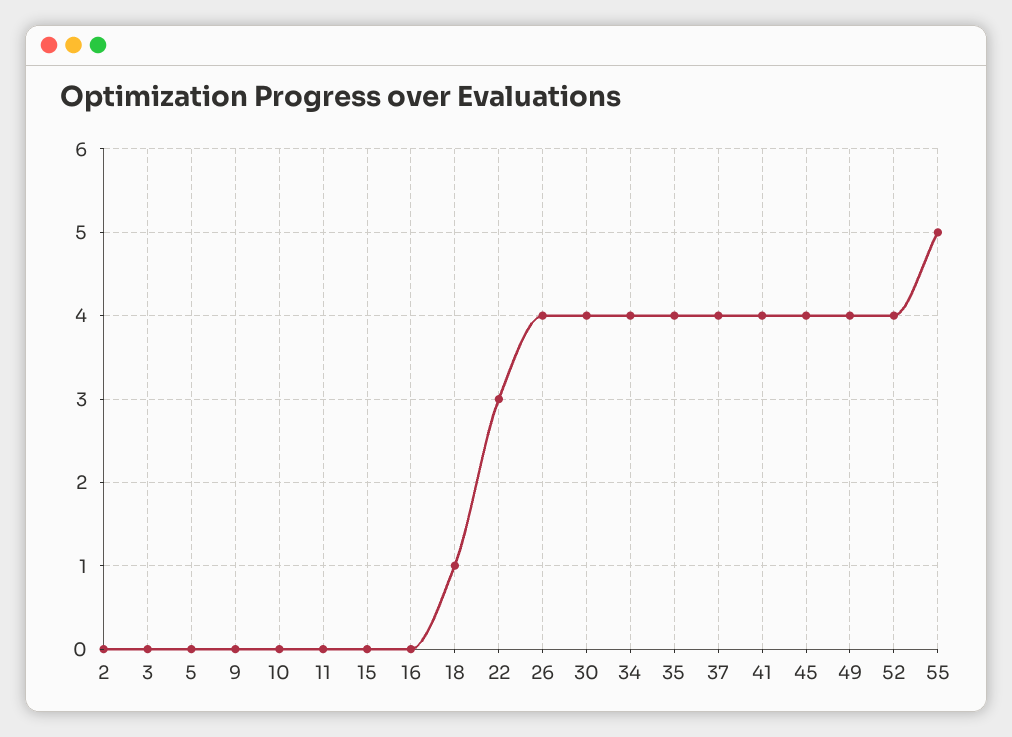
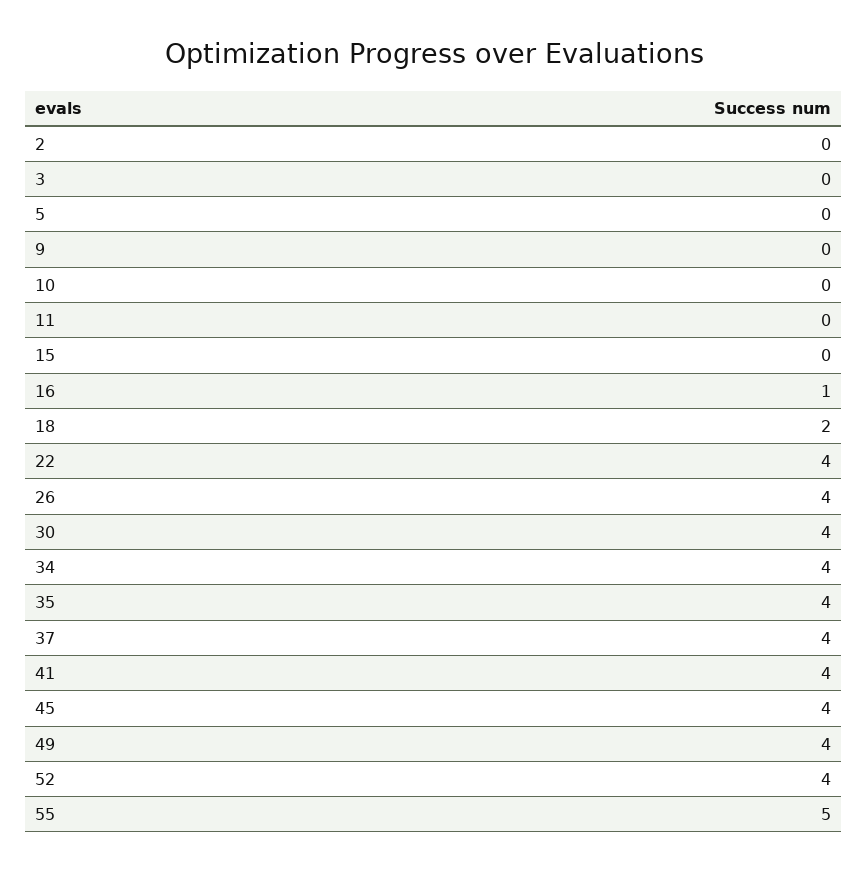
  {
    "2": 0,
    "3": 0,
    "5": 0,
    "9": 0,
    "10": 0,
    "11": 0,
    "15": 0,
-   "16": 0,
+   "16": 1,
-   "18": 1,
+   "18": 2,
-   "22": 3,
+   "22": 4,
    "26": 4,
    "30": 4,
    "34": 4,
    "35": 4,
    "37": 4,
    "41": 4,
    "45": 4,
    "49": 4,
    "52": 4,
    "55": 5
  }

